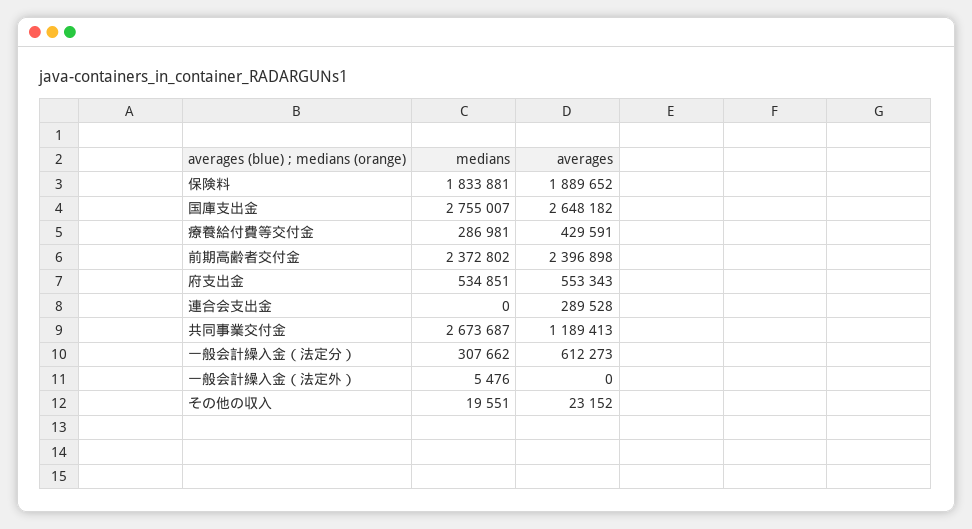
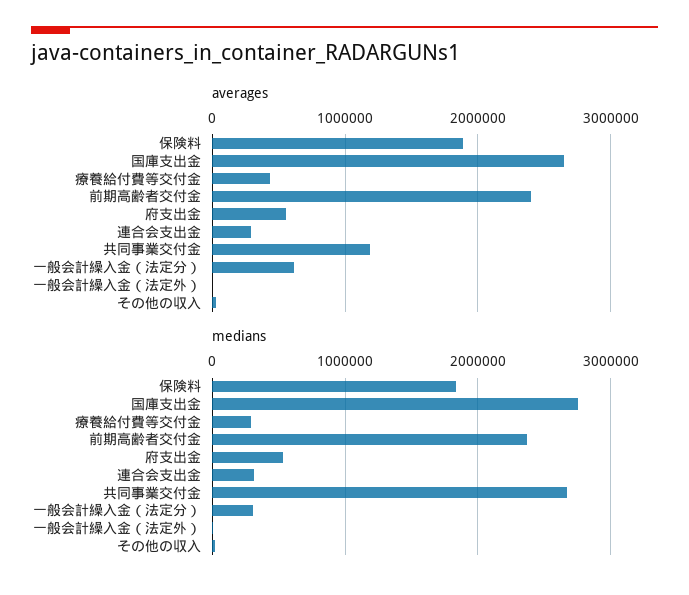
  {
    "medians": {
      "保険料": 1833881,
      "国庫支出金": 2755007,
      "療養給付費等交付金": 286981,
      "前期高齢者交付金": 2372802,
      "府支出金": 534851,
-     "連合会支出金": 0,
+     "連合会支出金": 300000,
      "共同事業交付金": 2673687,
      "一般会計繰入金（法定分）": 307662,
      "一般会計繰入金（法定外）": 5476,
      "その他の収入": 19551
    },
    "averages": {
      "保険料": 1889652,
      "国庫支出金": 2648182,
      "療養給付費等交付金": 429591,
      "前期高齢者交付金": 2396898,
      "府支出金": 553343,
      "連合会支出金": 289528,
      "共同事業交付金": 1189413,
      "一般会計繰入金（法定分）": 612273,
      "一般会計繰入金（法定外）": 0,
      "その他の収入": 23152
    }
  }

